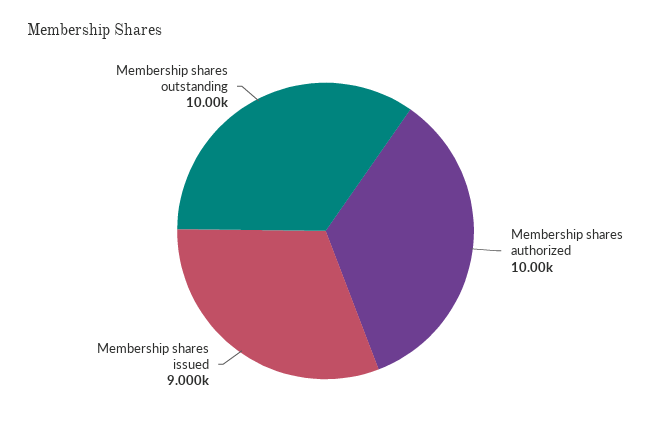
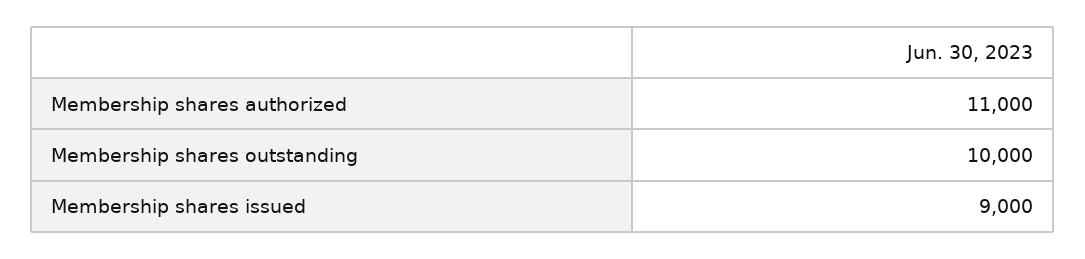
  {
-   "Membership shares authorized": 10000,
+   "Membership shares authorized": 11000,
    "Membership shares issued": 9000,
    "Membership shares outstanding": 10000
  }

